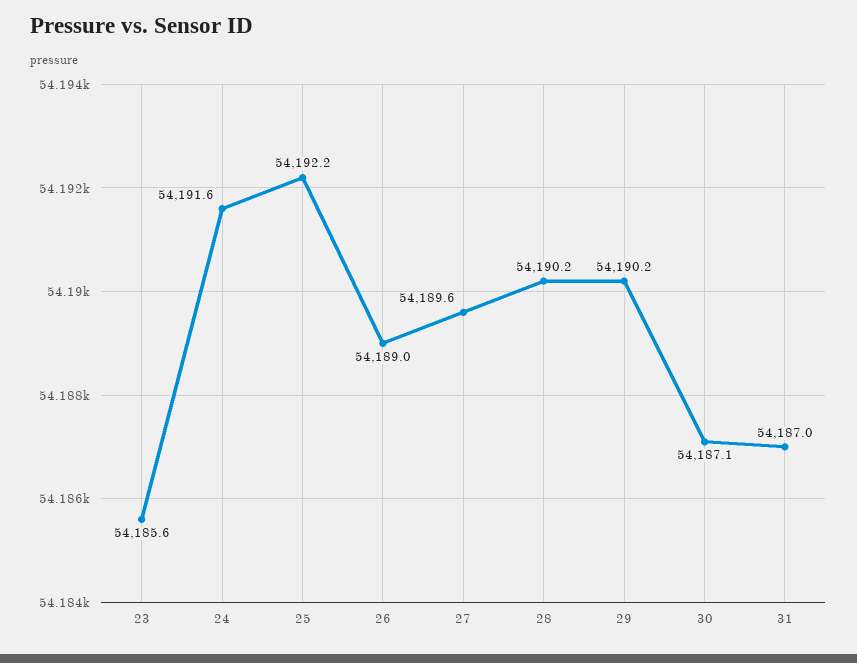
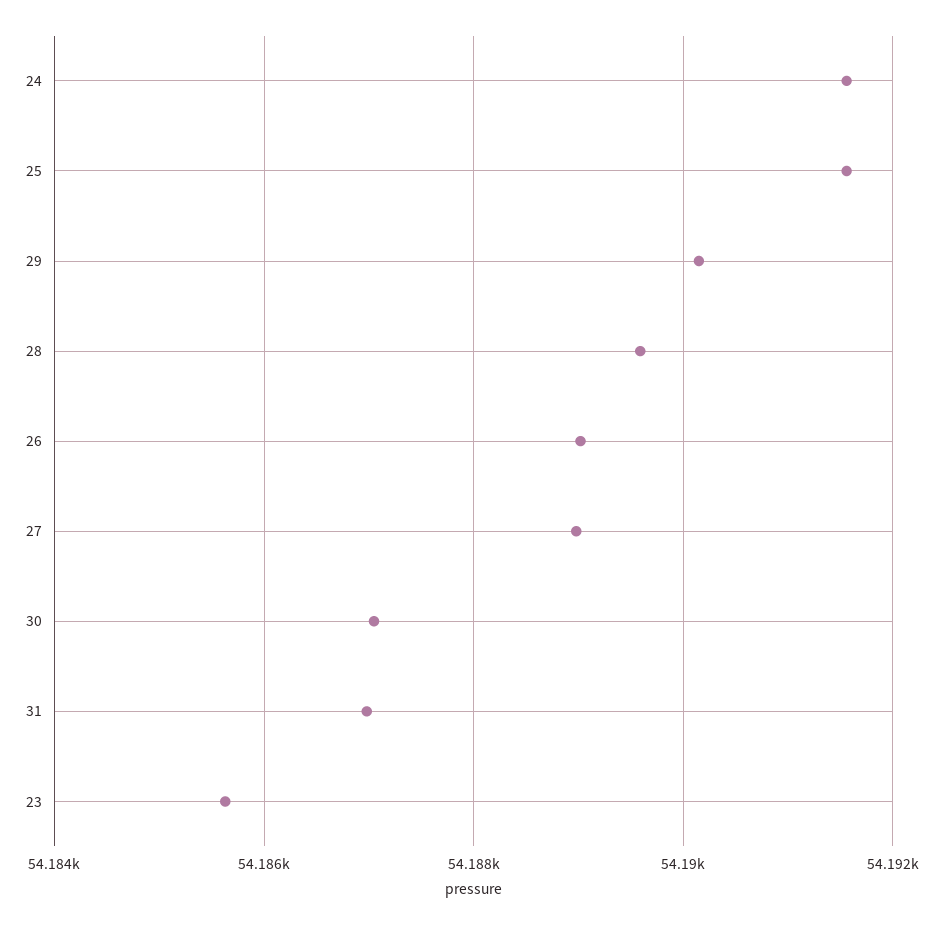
  {
    "23": 54185.6,
    "24": 54191.6,
-   "25": 54192.2,
+   "25": 54191.6,
    "26": 54189,
-   "27": 54189.6,
+   "27": 54189,
-   "28": 54190.2,
+   "28": 54189.6,
    "29": 54190.2,
    "30": 54187.1,
    "31": 54187
  }

